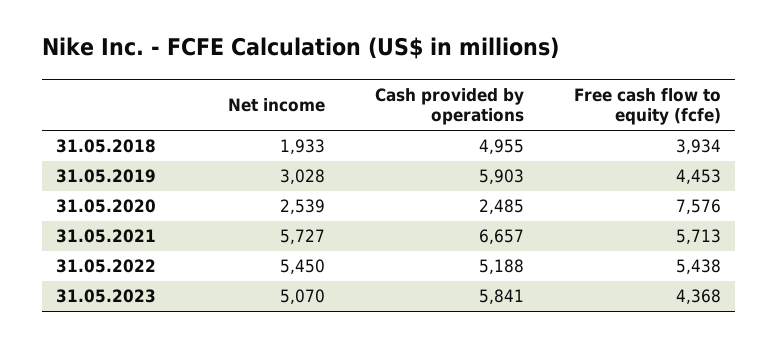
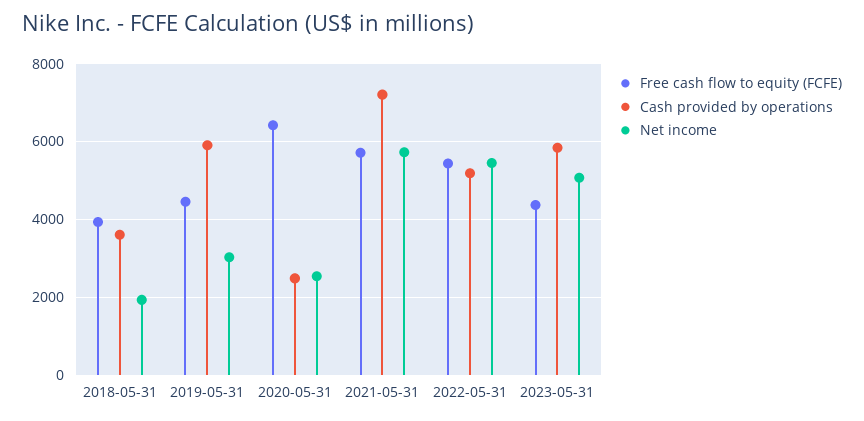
  {
    "Net income": {
      "31.05.2018": 1933,
      "31.05.2019": 3028,
      "31.05.2020": 2539,
      "31.05.2021": 5727,
      "31.05.2022": 5450,
      "31.05.2023": 5070
    },
    "Cash provided by operations": {
-     "31.05.2018": 4955,
+     "31.05.2018": 3600,
      "31.05.2019": 5903,
      "31.05.2020": 2485,
-     "31.05.2021": 6657,
+     "31.05.2021": 7200,
      "31.05.2022": 5188,
      "31.05.2023": 5841
    },
    "Free cash flow to equity (fcfe)": {
      "31.05.2018": 3934,
      "31.05.2019": 4453,
-     "31.05.2020": 7576,
+     "31.05.2020": 6400,
      "31.05.2021": 5713,
      "31.05.2022": 5438,
      "31.05.2023": 4368
    }
  }

